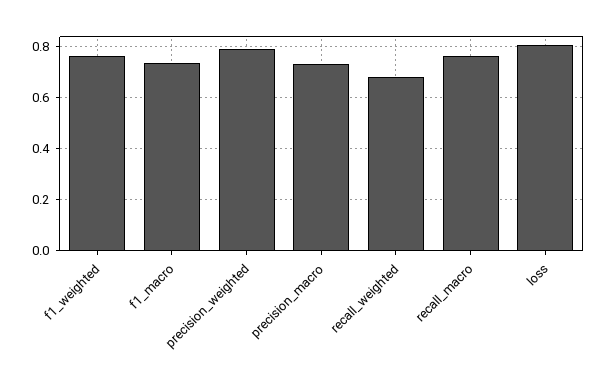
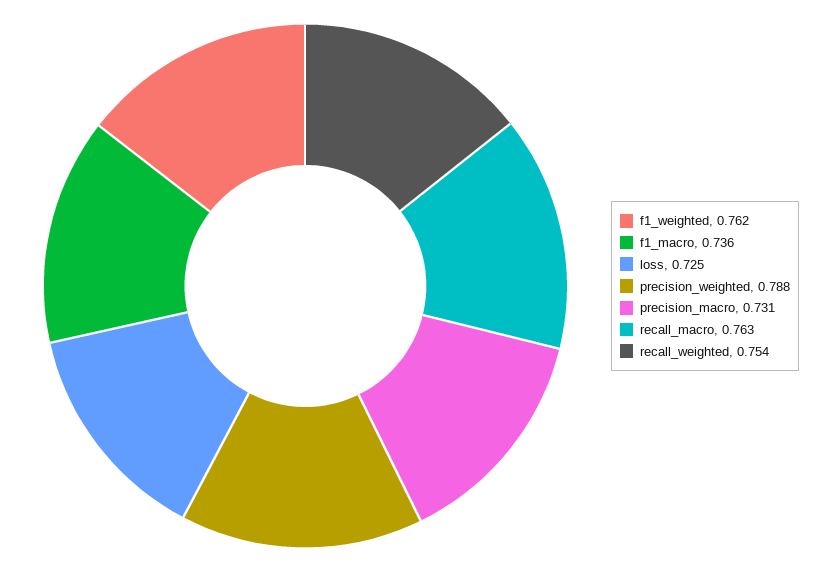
  {
    "f1_weighted": 0.762,
    "f1_macro": 0.736,
    "precision_weighted": 0.788,
    "precision_macro": 0.731,
-   "recall_weighted": 0.675,
+   "recall_weighted": 0.754,
    "recall_macro": 0.763,
-   "loss": 0.8
+   "loss": 0.725
  }

